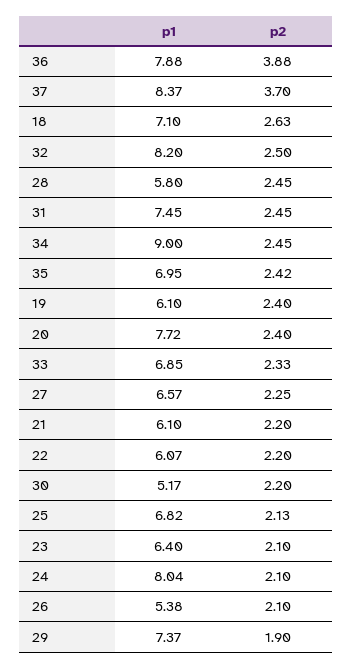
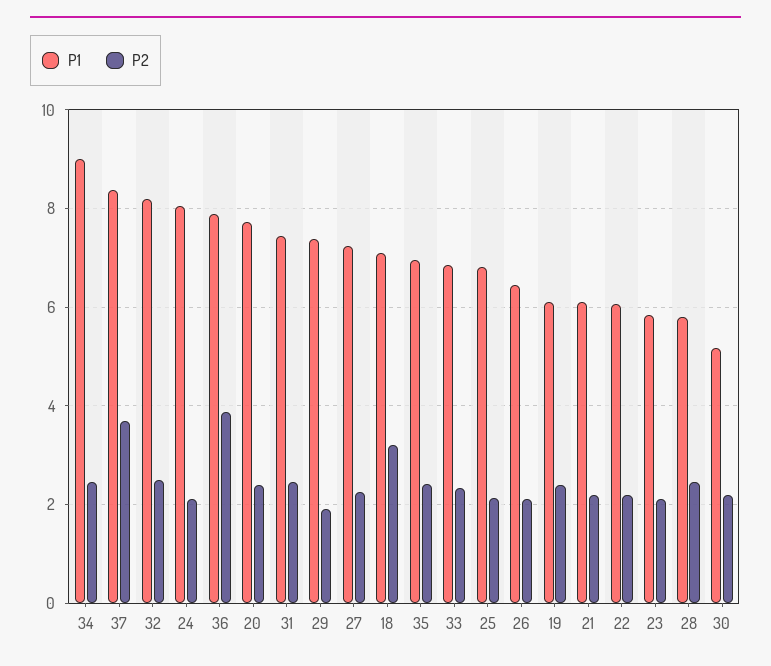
  {
    "p1": {
      "36": 7.88,
      "37": 8.37,
      "18": 7.1,
      "32": 8.2,
      "28": 5.8,
      "31": 7.45,
      "34": 9,
      "35": 6.95,
      "19": 6.1,
      "20": 7.72,
      "33": 6.85,
-     "27": 6.57,
+     "27": 7.2,
      "21": 6.1,
      "22": 6.07,
      "30": 5.17,
      "25": 6.82,
-     "23": 6.4,
+     "23": 5.8,
      "24": 8.04,
-     "26": 5.38,
+     "26": 6.4,
      "29": 7.37
    },
    "p2": {
      "36": 3.88,
      "37": 3.7,
-     "18": 2.63,
+     "18": 3.2,
      "32": 2.5,
      "28": 2.45,
      "31": 2.45,
      "34": 2.45,
      "35": 2.42,
      "19": 2.4,
      "20": 2.4,
      "33": 2.33,
      "27": 2.25,
      "21": 2.2,
      "22": 2.2,
      "30": 2.2,
      "25": 2.13,
      "23": 2.1,
      "24": 2.1,
      "26": 2.1,
      "29": 1.9
    }
  }

